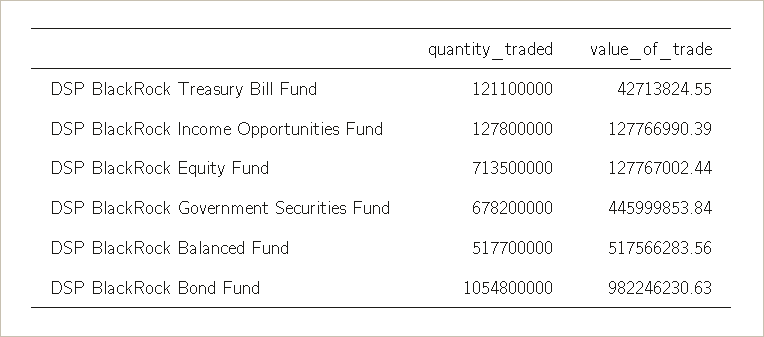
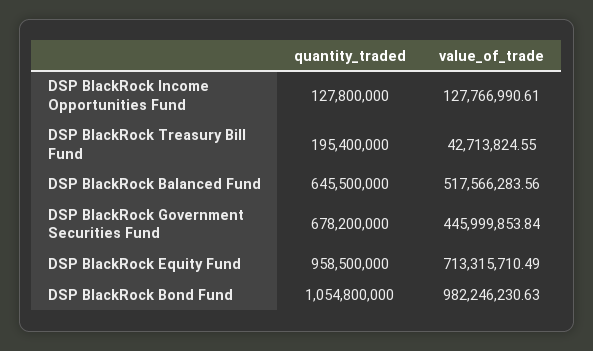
  {
    "quantity_traded": {
-     "DSP BlackRock Treasury Bill Fund": 121100000,
+     "DSP BlackRock Treasury Bill Fund": 195400000,
      "DSP BlackRock Income Opportunities Fund": 127800000,
-     "DSP BlackRock Equity Fund": 713500000,
+     "DSP BlackRock Equity Fund": 958500000,
      "DSP BlackRock Government Securities Fund": 678200000,
-     "DSP BlackRock Balanced Fund": 517700000,
+     "DSP BlackRock Balanced Fund": 645500000,
      "DSP BlackRock Bond Fund": 1054800000
    },
    "value_of_trade": {
      "DSP BlackRock Treasury Bill Fund": 42713824.55,
-     "DSP BlackRock Income Opportunities Fund": 127766990.39,
+     "DSP BlackRock Income Opportunities Fund": 127766990.61,
-     "DSP BlackRock Equity Fund": 127767002.44,
+     "DSP BlackRock Equity Fund": 713315710.49,
      "DSP BlackRock Government Securities Fund": 445999853.84,
      "DSP BlackRock Balanced Fund": 517566283.56,
      "DSP BlackRock Bond Fund": 982246230.63
    }
  }

